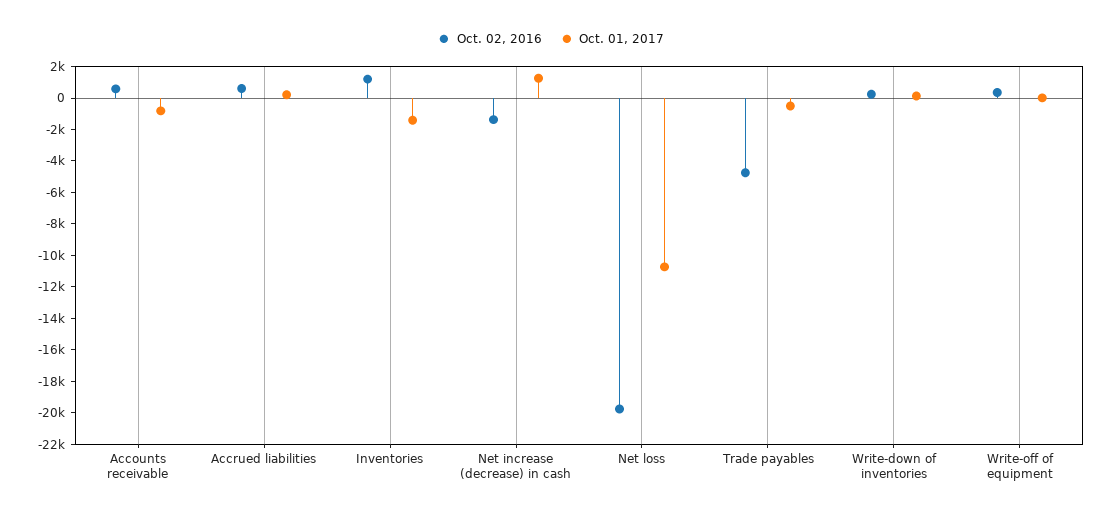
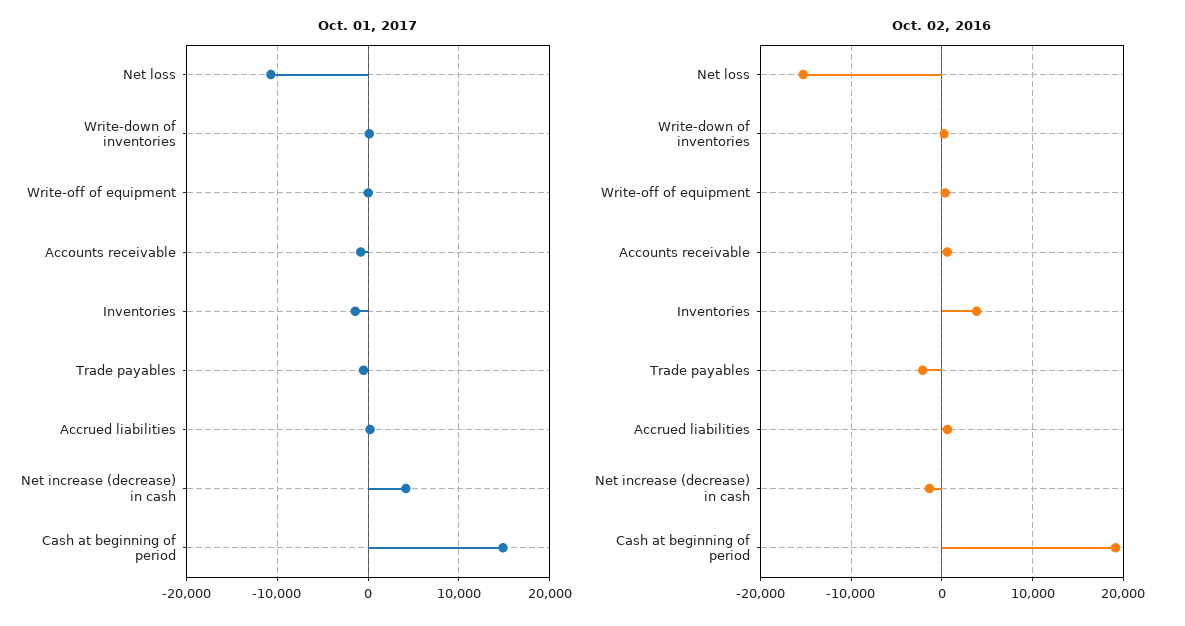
  {
    "Oct. 02, 2016": {
      "Accounts receivable": 1000,
      "Accrued liabilities": 1000,
-     "Inventories": 1000,
+     "Inventories": 4000,
      "Net increase (decrease) in cash": -1000,
-     "Net loss": -20000,
+     "Net loss": -15000,
-     "Trade payables": -5000,
+     "Trade payables": -2000,
      "Write-down of inventories": 0,
-     "Write-off of equipment": 0
+     "Write-off of equipment": 0,
+     "Cash at beginning of period": 19000
    },
    "Oct. 01, 2017": {
      "Accounts receivable": -1000,
      "Accrued liabilities": 0,
      "Inventories": -1000,
-     "Net increase (decrease) in cash": 1000,
+     "Net increase (decrease) in cash": 4000,
      "Net loss": -11000,
      "Trade payables": -1000,
      "Write-down of inventories": 0,
-     "Write-off of equipment": 0
+     "Write-off of equipment": 0,
+     "Cash at beginning of period": 15000
    }
  }

